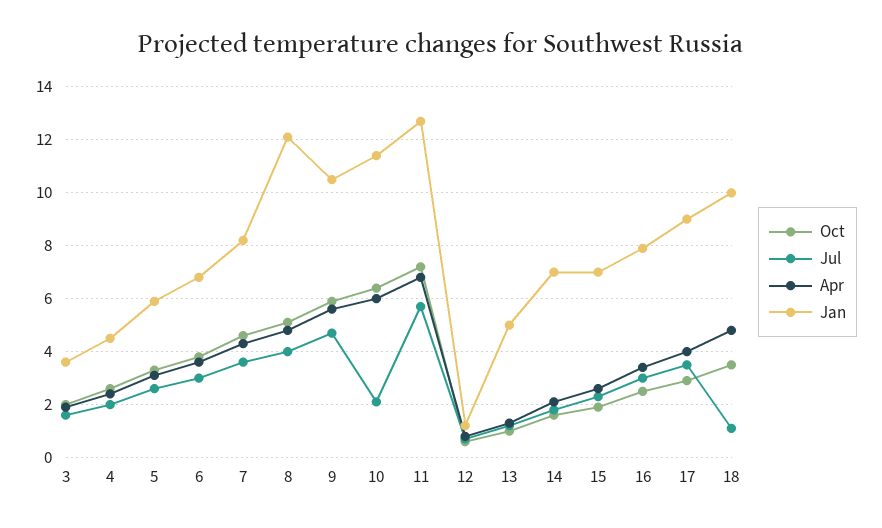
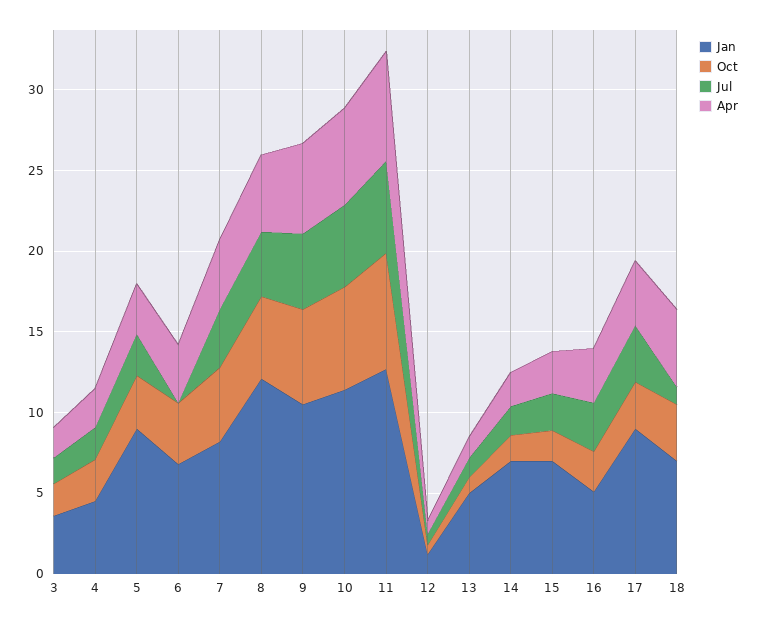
  {
    "Oct": {
      "3": 2,
      "4": 2.5,
      "5": 3.5,
      "6": 4,
      "7": 4.5,
      "8": 5,
      "9": 6,
      "10": 6.5,
      "11": 7,
      "12": 0.5,
      "13": 1,
      "14": 1.5,
      "15": 2,
      "16": 2.5,
      "17": 3,
      "18": 3.5
    },
    "Jul": {
      "3": 1.5,
      "4": 2,
      "5": 2.5,
-     "6": 3,
+     "6": 0,
      "7": 3.5,
      "8": 4,
      "9": 4.5,
-     "10": 2,
+     "10": 5,
      "11": 5.5,
      "12": 0.5,
      "13": 1,
      "14": 2,
      "15": 2.5,
      "16": 3,
      "17": 3.5,
      "18": 1
    },
    "Apr": {
      "3": 2,
      "4": 2.5,
      "5": 3,
      "6": 3.5,
      "7": 4.5,
      "8": 5,
      "9": 5.5,
      "10": 6,
      "11": 7,
      "12": 1,
      "13": 1.5,
      "14": 2,
      "15": 2.5,
      "16": 3.5,
      "17": 4,
      "18": 5
    },
    "Jan": {
      "3": 3.5,
      "4": 4.5,
-     "5": 6,
+     "5": 9,
      "6": 7,
      "7": 8,
      "8": 12,
      "9": 10.5,
      "10": 11.5,
      "11": 12.5,
      "12": 1,
      "13": 5,
      "14": 7,
      "15": 7,
-     "16": 8,
+     "16": 5,
      "17": 9,
-     "18": 10
+     "18": 7
    }
  }

